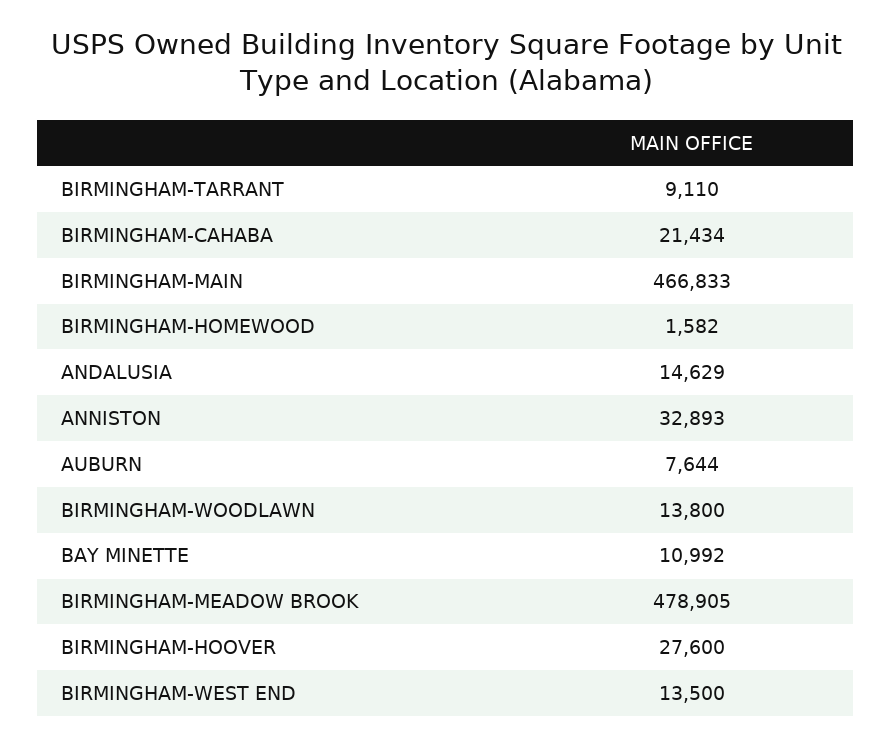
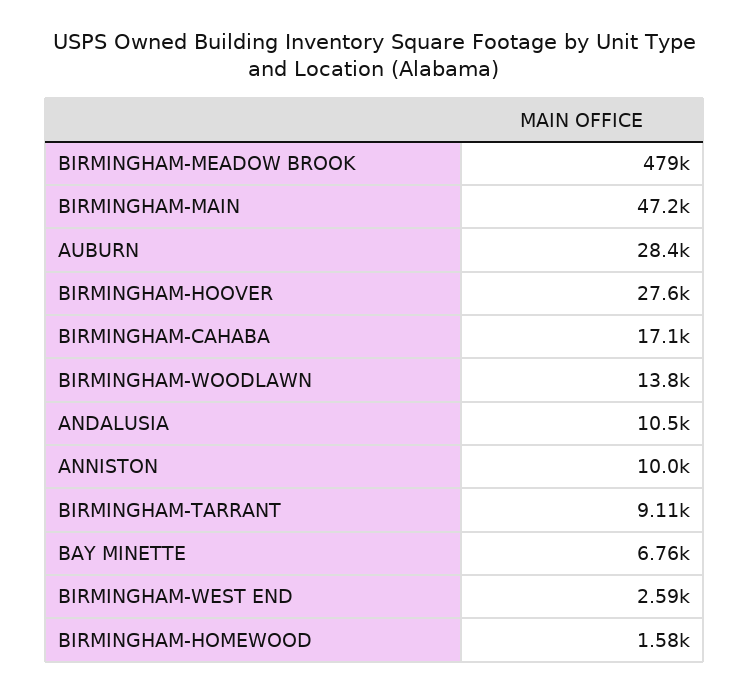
  {
    "BIRMINGHAM-TARRANT": 9110,
-   "BIRMINGHAM-CAHABA": 21434,
+   "BIRMINGHAM-CAHABA": 17100,
-   "BIRMINGHAM-MAIN": 466833,
+   "BIRMINGHAM-MAIN": 47200,
    "BIRMINGHAM-HOMEWOOD": 1582,
-   "ANDALUSIA": 14629,
+   "ANDALUSIA": 10500,
-   "ANNISTON": 32893,
+   "ANNISTON": 10000,
-   "AUBURN": 7644,
+   "AUBURN": 28400,
    "BIRMINGHAM-WOODLAWN": 13800,
-   "BAY MINETTE": 10992,
+   "BAY MINETTE": 6760,
    "BIRMINGHAM-MEADOW BROOK": 478905,
    "BIRMINGHAM-HOOVER": 27600,
-   "BIRMINGHAM-WEST END": 13500
+   "BIRMINGHAM-WEST END": 2590
  }

